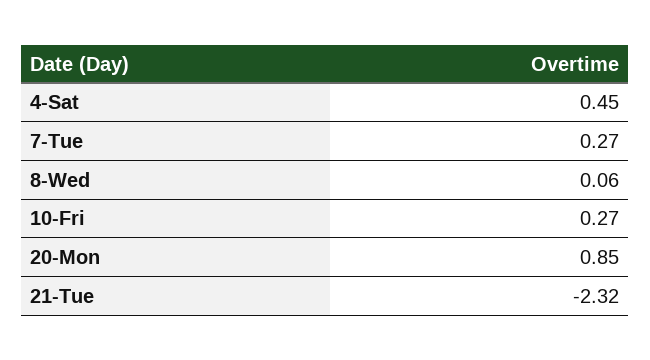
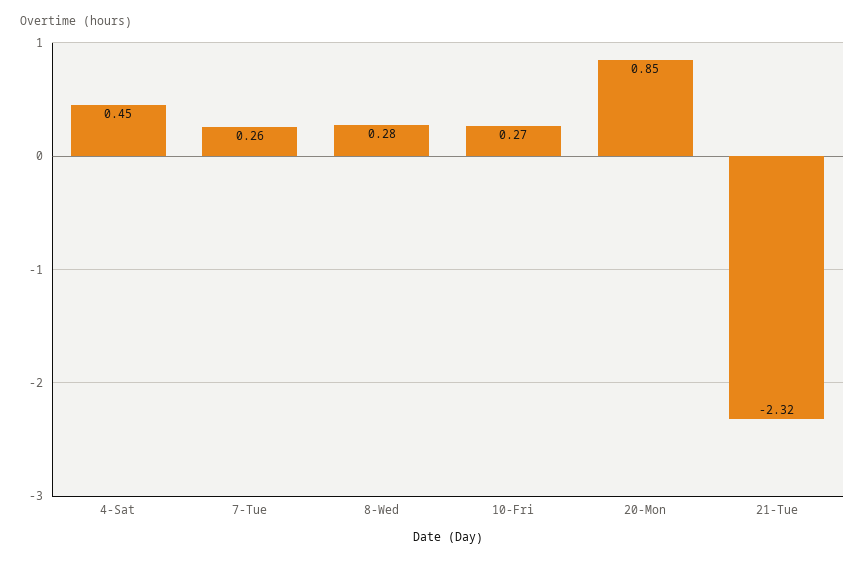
  {
    "4-Sat": 0.45,
-   "7-Tue": 0.27,
+   "7-Tue": 0.26,
-   "8-Wed": 0.06,
+   "8-Wed": 0.28,
    "10-Fri": 0.27,
    "20-Mon": 0.85,
    "21-Tue": -2.32
  }

